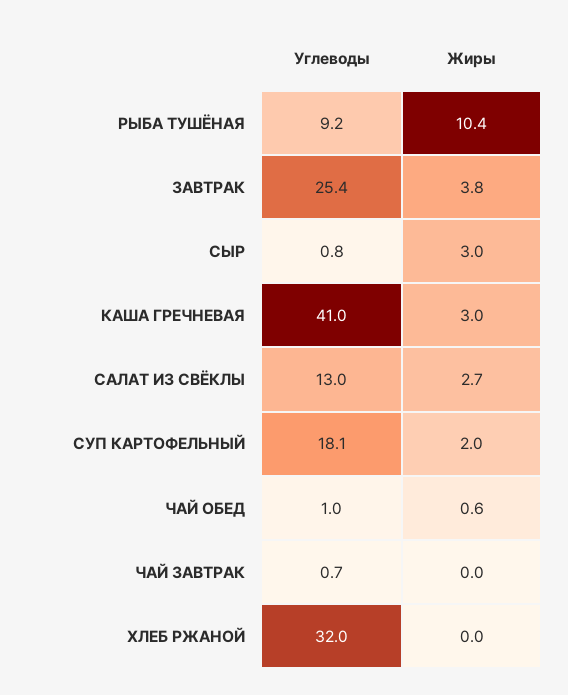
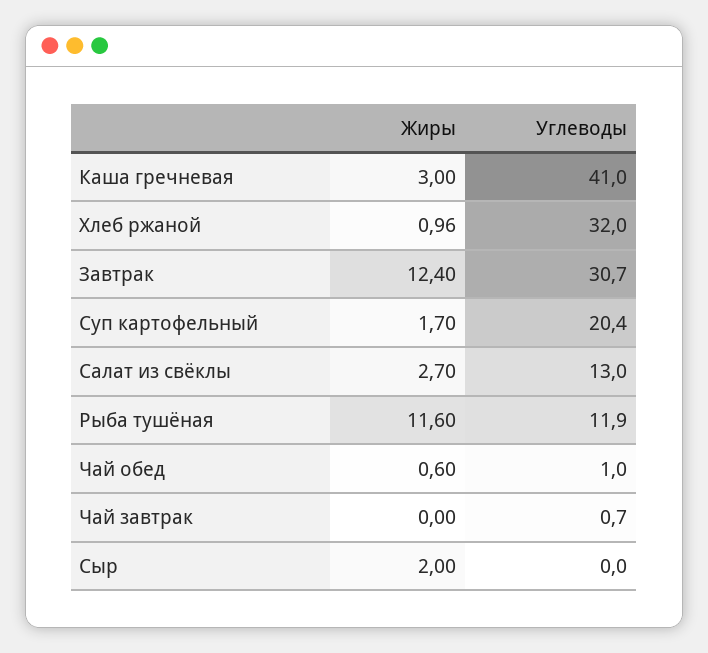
  {
    "Углеводы": {
-     "РЫБА ТУШЁНАЯ": 9.2,
+     "РЫБА ТУШЁНАЯ": 11.9,
-     "ЗАВТРАК": 25.4,
+     "ЗАВТРАК": 30.7,
-     "СЫР": 0.8,
+     "СЫР": 0,
      "КАША ГРЕЧНЕВАЯ": 41,
      "САЛАТ ИЗ СВЁКЛЫ": 13,
-     "СУП КАРТОФЕЛЬНЫЙ": 18.1,
+     "СУП КАРТОФЕЛЬНЫЙ": 20.4,
      "ЧАЙ ОБЕД": 1,
      "ЧАЙ ЗАВТРАК": 0.7,
      "ХЛЕБ РЖАНОЙ": 32
    },
    "Жиры": {
-     "РЫБА ТУШЁНАЯ": 10.4,
+     "РЫБА ТУШЁНАЯ": 11.6,
-     "ЗАВТРАК": 3.8,
+     "ЗАВТРАК": 12.4,
-     "СЫР": 3,
+     "СЫР": 2,
      "КАША ГРЕЧНЕВАЯ": 3,
      "САЛАТ ИЗ СВЁКЛЫ": 2.7,
-     "СУП КАРТОФЕЛЬНЫЙ": 2,
+     "СУП КАРТОФЕЛЬНЫЙ": 1.7,
      "ЧАЙ ОБЕД": 0.6,
      "ЧАЙ ЗАВТРАК": 0,
-     "ХЛЕБ РЖАНОЙ": 0
+     "ХЛЕБ РЖАНОЙ": 0.96
    }
  }

